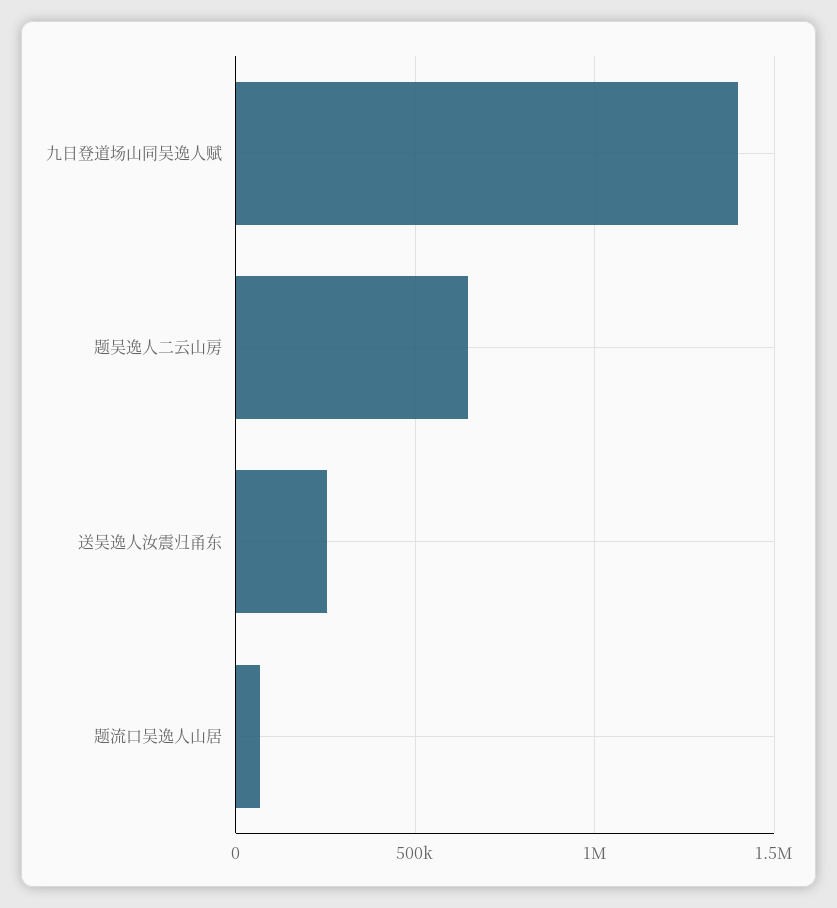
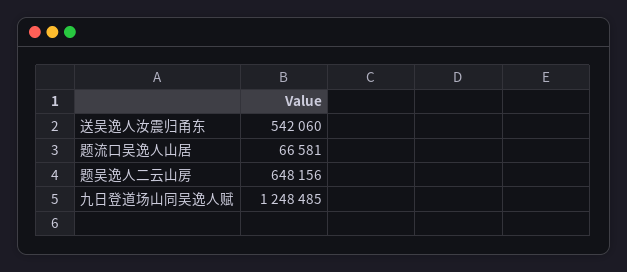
  {
-   "九日登道场山同吴逸人赋": 1400000,
+   "九日登道场山同吴逸人赋": 1248485,
    "题吴逸人二云山房": 648156,
-   "送吴逸人汝震归甬东": 250000,
+   "送吴逸人汝震归甬东": 542060,
    "题流口吴逸人山居": 66581
  }

